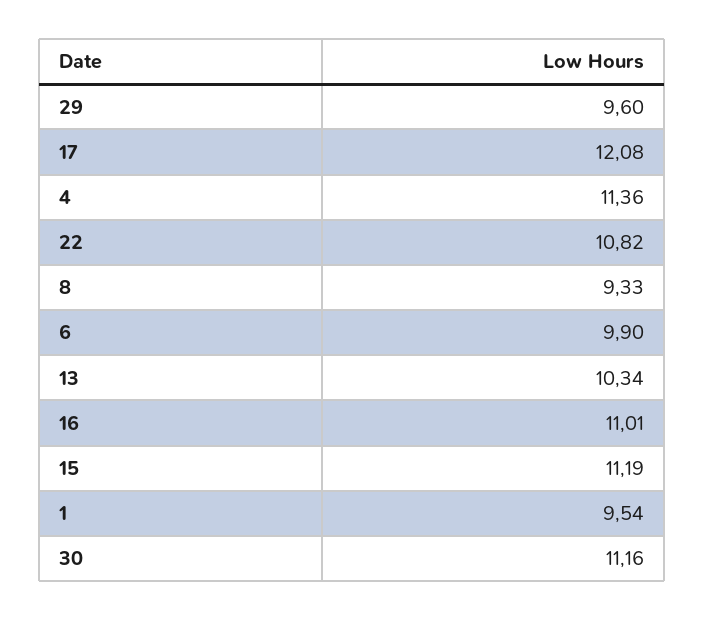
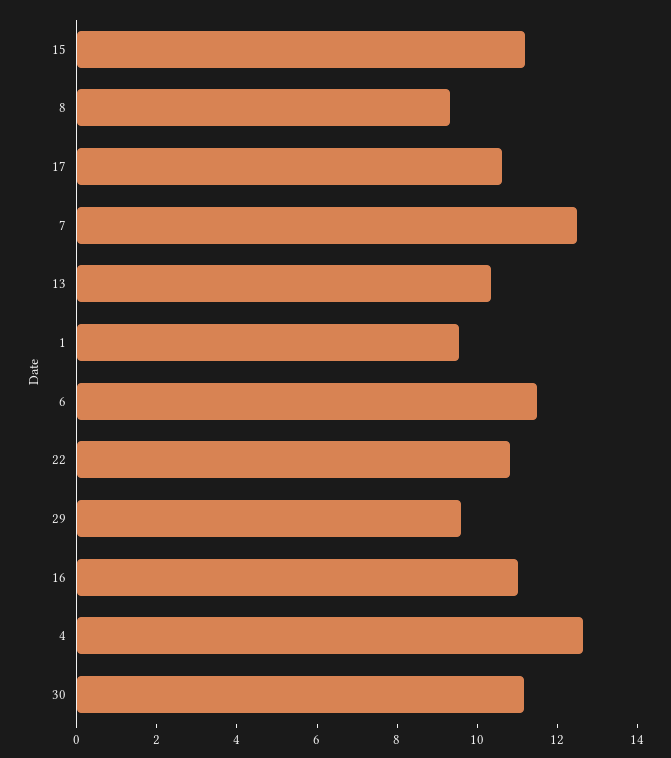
  {
    "29": 9.6,
-   "17": 12.08,
+   "17": 10.5,
-   "4": 11.36,
+   "4": 12.5,
    "22": 10.82,
    "8": 9.33,
-   "6": 9.9,
+   "6": 11.5,
    "13": 10.34,
    "16": 11.01,
    "15": 11.19,
    "1": 9.54,
-   "30": 11.16
+   "30": 11.16,
+   "7": 12.5
  }

